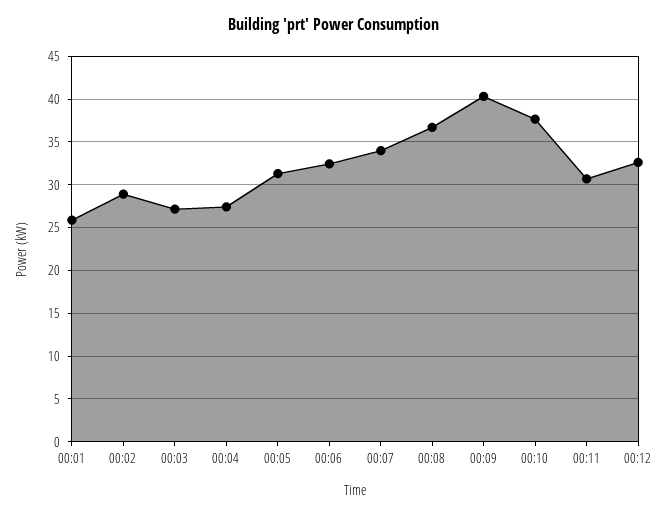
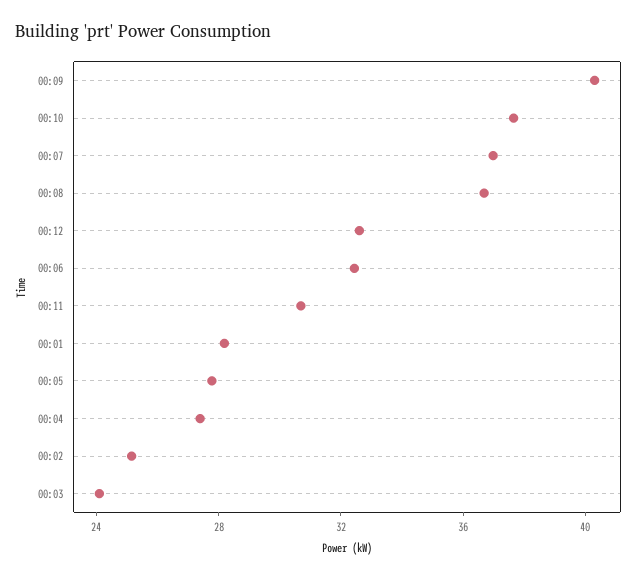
  {
-   "00:01": 26,
+   "00:01": 28,
-   "00:02": 29,
+   "00:02": 25,
-   "00:03": 27,
+   "00:03": 24,
    "00:04": 27,
-   "00:05": 31,
+   "00:05": 28,
    "00:06": 32,
-   "00:07": 34,
+   "00:07": 37,
    "00:08": 37,
    "00:09": 40,
    "00:10": 38,
    "00:11": 31,
    "00:12": 33
  }

